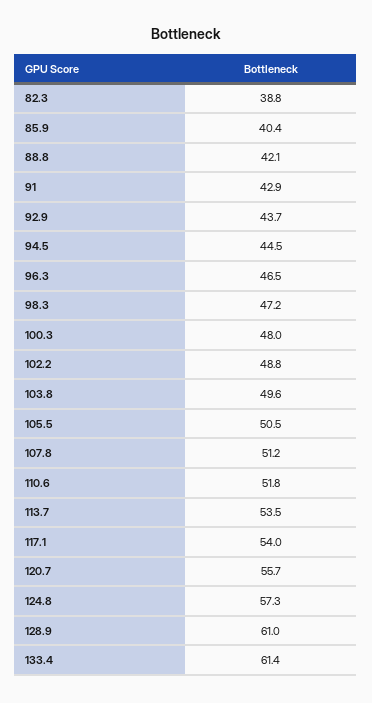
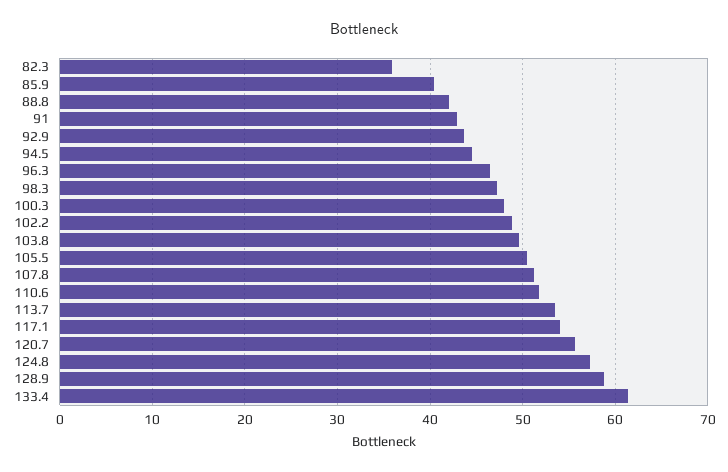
  {
-   "82.3": 38.8,
+   "82.3": 36,
    "85.9": 40.4,
    "88.8": 42.1,
    "91": 42.9,
    "92.9": 43.7,
    "94.5": 44.5,
    "96.3": 46.5,
    "98.3": 47.2,
    "100.3": 48,
    "102.2": 48.8,
    "103.8": 49.6,
    "105.5": 50.5,
    "107.8": 51.2,
    "110.6": 51.8,
    "113.7": 53.5,
    "117.1": 54,
    "120.7": 55.7,
    "124.8": 57.3,
-   "128.9": 61,
+   "128.9": 59,
    "133.4": 61.4
  }

